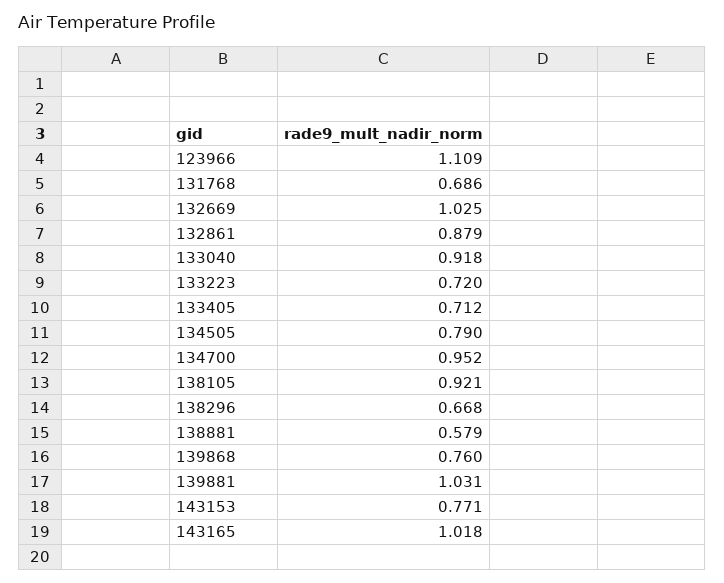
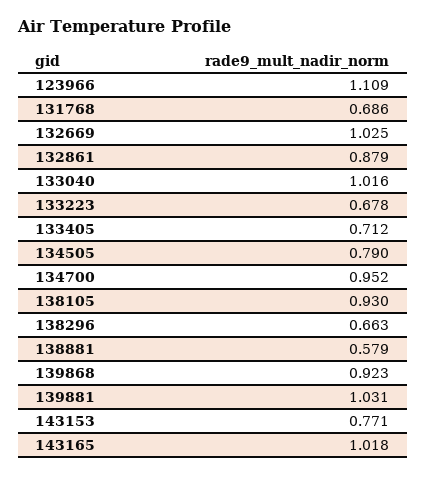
  {
    "123966": 1.109,
    "131768": 0.686,
    "132669": 1.025,
    "132861": 0.879,
-   "133040": 0.918,
+   "133040": 1.016,
-   "133223": 0.72,
+   "133223": 0.678,
    "133405": 0.712,
    "134505": 0.79,
    "134700": 0.952,
-   "138105": 0.921,
+   "138105": 0.93,
-   "138296": 0.668,
+   "138296": 0.663,
    "138881": 0.579,
-   "139868": 0.76,
+   "139868": 0.923,
    "139881": 1.031,
    "143153": 0.771,
    "143165": 1.018
  }

